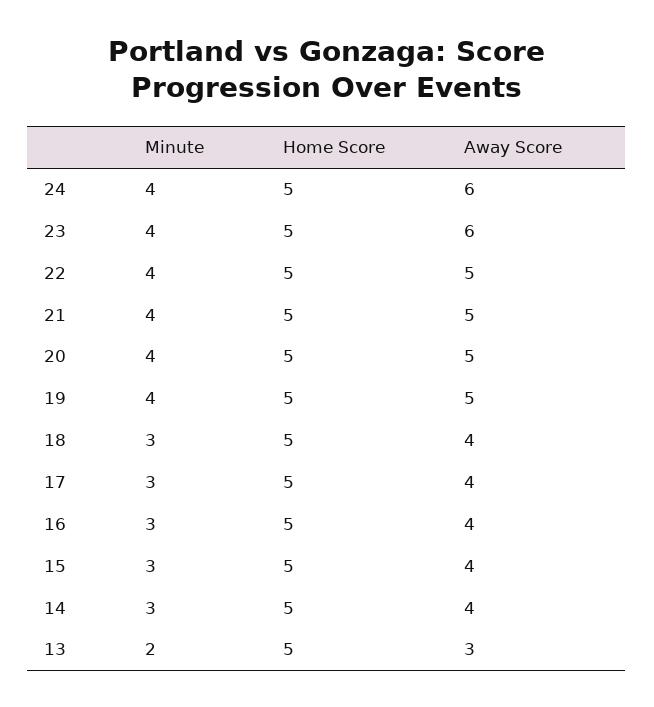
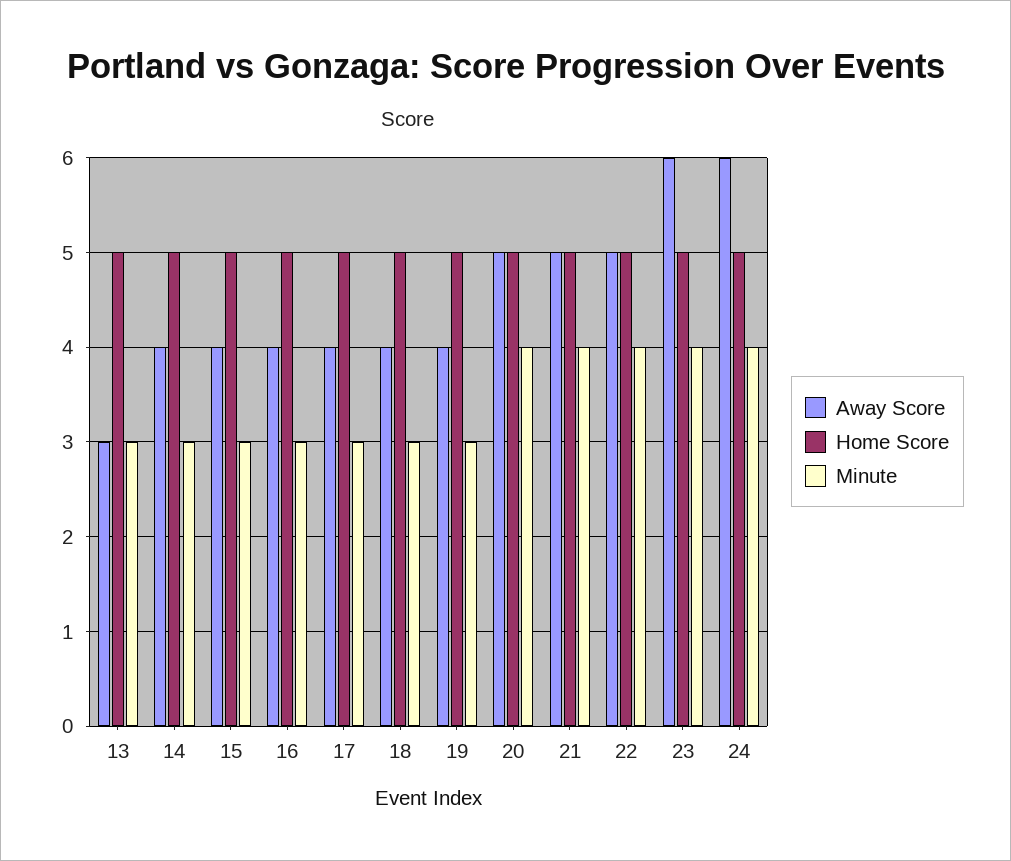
  {
    "Minute": {
      "24": 4,
      "23": 4,
      "22": 4,
      "21": 4,
      "20": 4,
-     "19": 4,
+     "19": 3,
      "18": 3,
      "17": 3,
      "16": 3,
      "15": 3,
      "14": 3,
-     "13": 2
+     "13": 3
    },
    "Home Score": {
      "24": 5,
      "23": 5,
      "22": 5,
      "21": 5,
      "20": 5,
      "19": 5,
      "18": 5,
      "17": 5,
      "16": 5,
      "15": 5,
      "14": 5,
      "13": 5
    },
    "Away Score": {
      "24": 6,
      "23": 6,
      "22": 5,
      "21": 5,
      "20": 5,
-     "19": 5,
+     "19": 4,
      "18": 4,
      "17": 4,
      "16": 4,
      "15": 4,
      "14": 4,
      "13": 3
    }
  }

